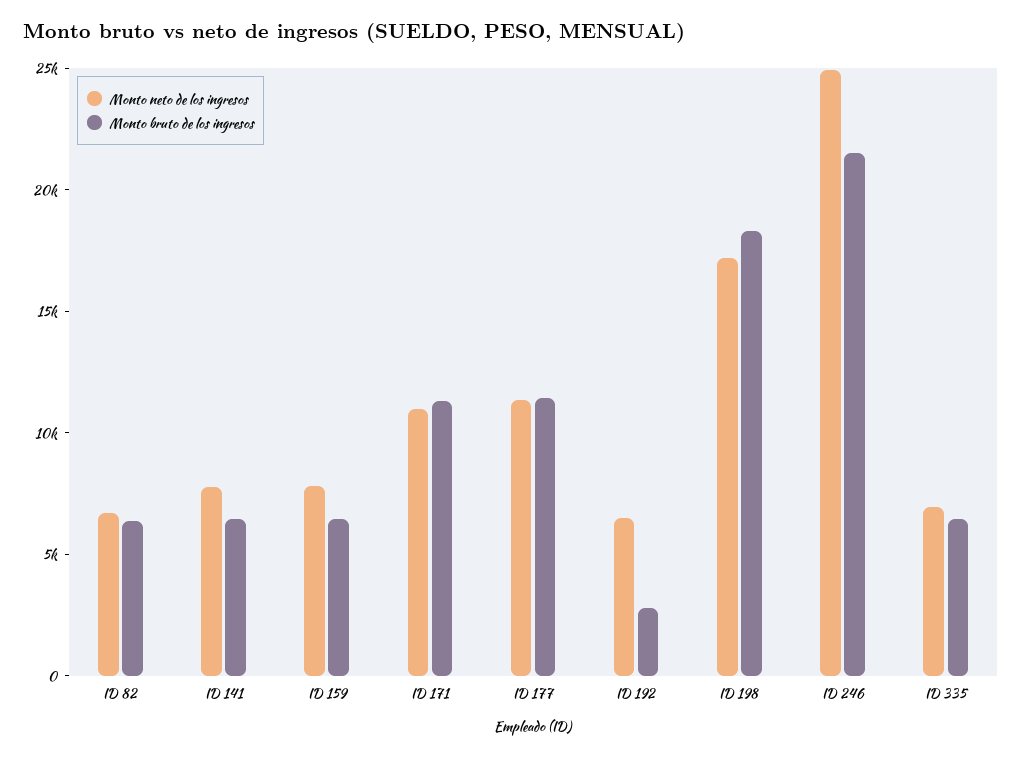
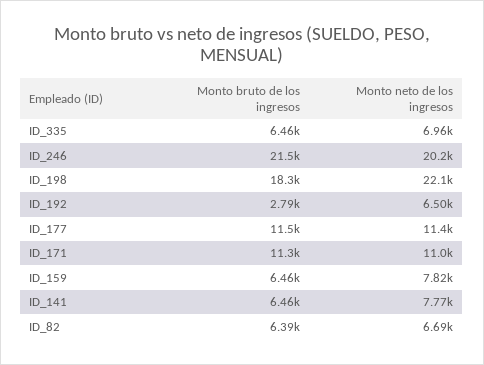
  {
    "Monto neto de los ingresos": {
      "ID 82": 6690,
      "ID 141": 7770,
      "ID 159": 7820,
      "ID 171": 11000,
      "ID 177": 11400,
      "ID 192": 6500,
-     "ID 198": 17000,
+     "ID 198": 22100,
-     "ID 246": 25000,
+     "ID 246": 20200,
      "ID 335": 6960
    },
    "Monto bruto de los ingresos": {
      "ID 82": 6390,
      "ID 141": 6460,
      "ID 159": 6460,
      "ID 171": 11300,
      "ID 177": 11500,
      "ID 192": 2790,
      "ID 198": 18300,
      "ID 246": 21500,
      "ID 335": 6460
    }
  }

